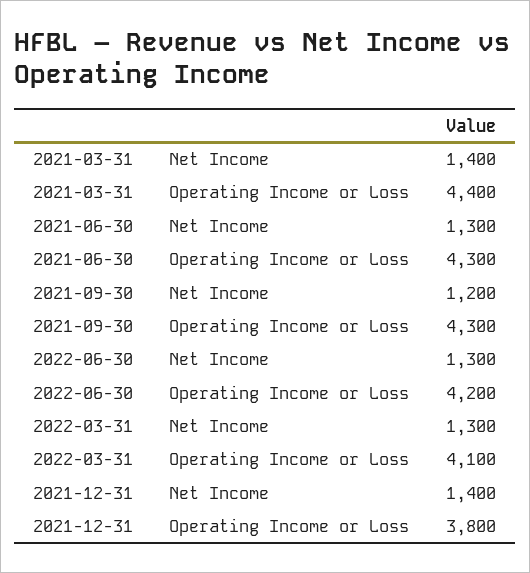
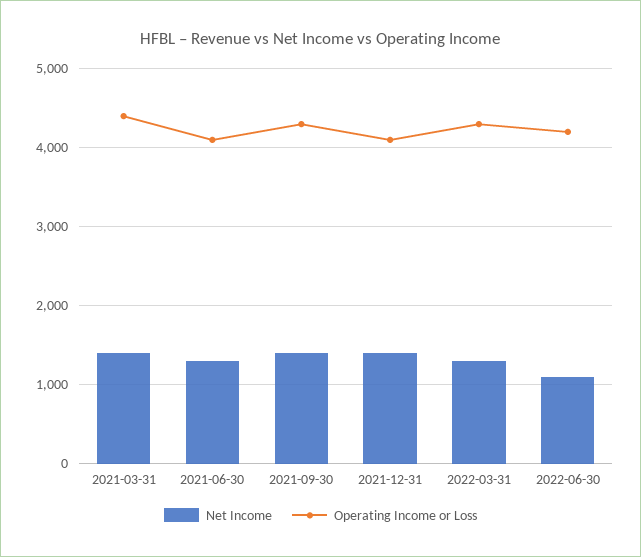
  {
    "Net Income": {
      "2021-03-31": 1400,
      "2021-06-30": 1300,
-     "2021-09-30": 1200,
+     "2021-09-30": 1400,
-     "2022-06-30": 1300,
+     "2022-06-30": 1100,
      "2022-03-31": 1300,
      "2021-12-31": 1400
    },
    "Operating Income or Loss": {
      "2021-03-31": 4400,
-     "2021-06-30": 4300,
+     "2021-06-30": 4100,
      "2021-09-30": 4300,
      "2022-06-30": 4200,
-     "2022-03-31": 4100,
+     "2022-03-31": 4300,
-     "2021-12-31": 3800
+     "2021-12-31": 4100
    }
  }

